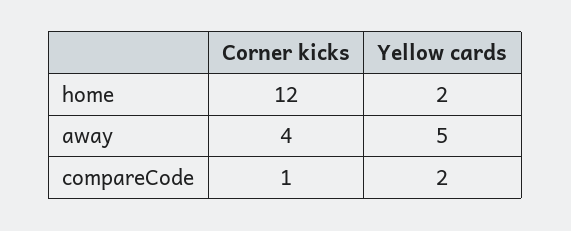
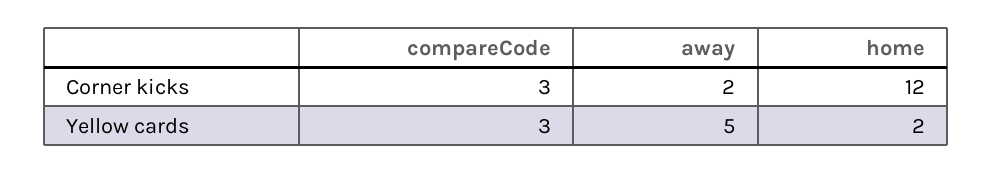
  {
    "Corner kicks": {
      "home": 12,
-     "away": 4,
+     "away": 2,
-     "compareCode": 1
+     "compareCode": 3
    },
    "Yellow cards": {
      "home": 2,
      "away": 5,
-     "compareCode": 2
+     "compareCode": 3
    }
  }

